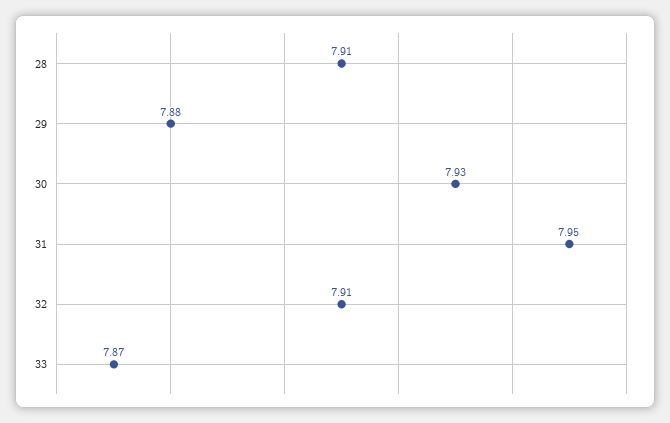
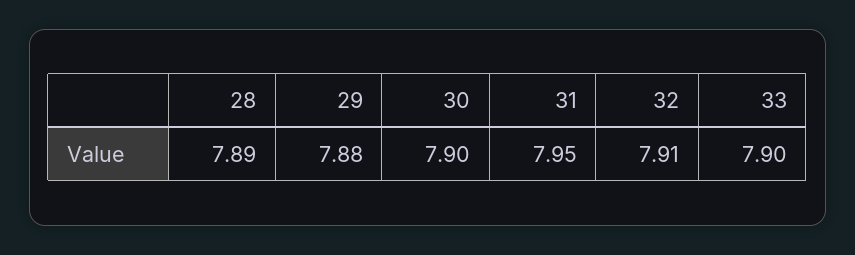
  {
-   "28": 7.91,
+   "28": 7.89,
    "29": 7.88,
-   "30": 7.93,
+   "30": 7.9,
    "31": 7.95,
    "32": 7.91,
-   "33": 7.87
+   "33": 7.9
  }

